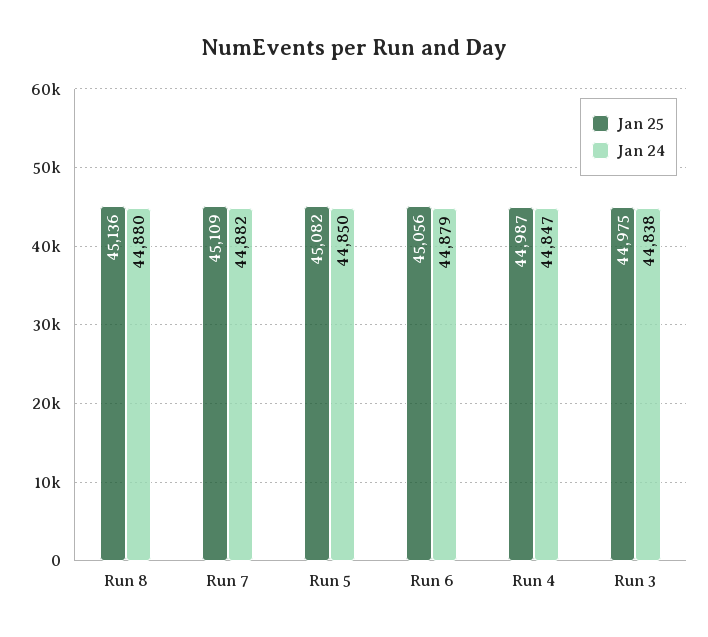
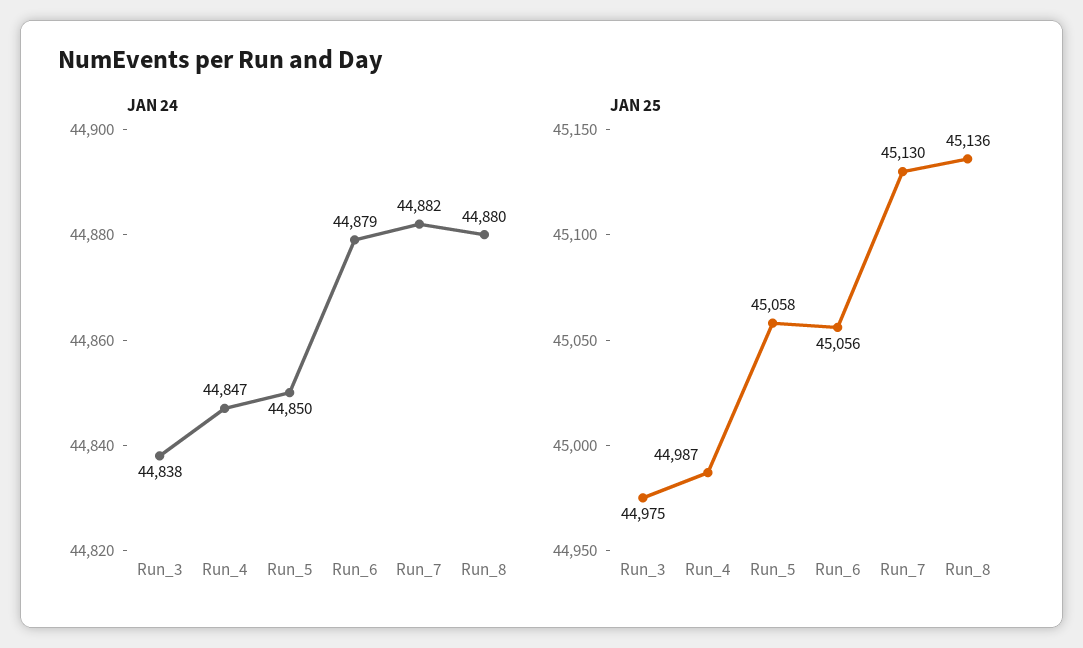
  {
    "Jan 25": {
      "Run 8": 45136,
-     "Run 7": 45109,
+     "Run 7": 45130,
-     "Run 5": 45082,
+     "Run 5": 45058,
      "Run 6": 45056,
      "Run 4": 44987,
      "Run 3": 44975
    },
    "Jan 24": {
      "Run 8": 44880,
      "Run 7": 44882,
      "Run 5": 44850,
      "Run 6": 44879,
      "Run 4": 44847,
      "Run 3": 44838
    }
  }

